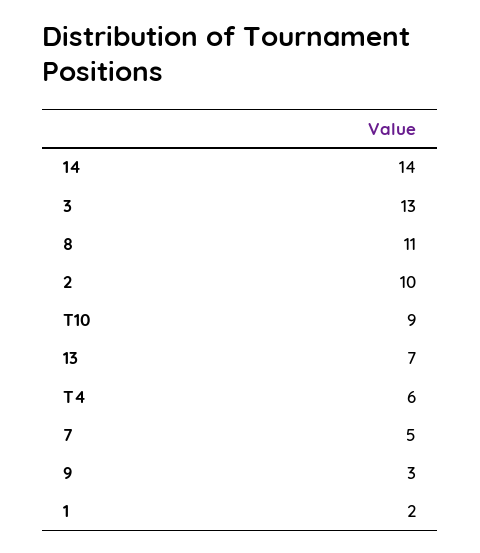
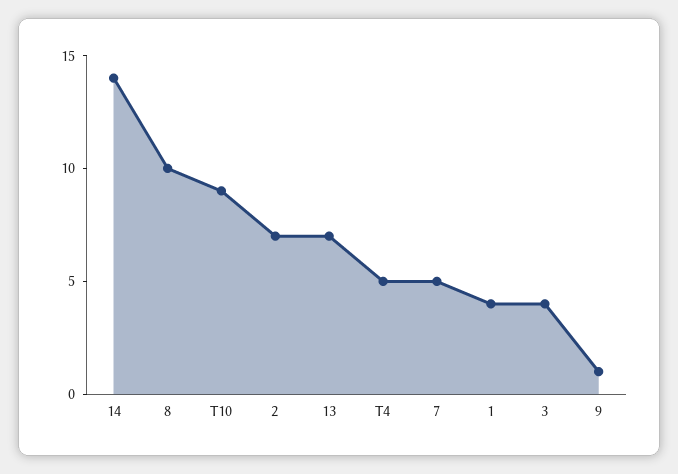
  {
    "14": 14,
-   "3": 13,
+   "3": 4,
-   "8": 11,
+   "8": 10,
-   "2": 10,
+   "2": 7,
    "T10": 9,
    "13": 7,
-   "T4": 6,
+   "T4": 5,
    "7": 5,
-   "9": 3,
+   "9": 1,
-   "1": 2
+   "1": 4
  }

